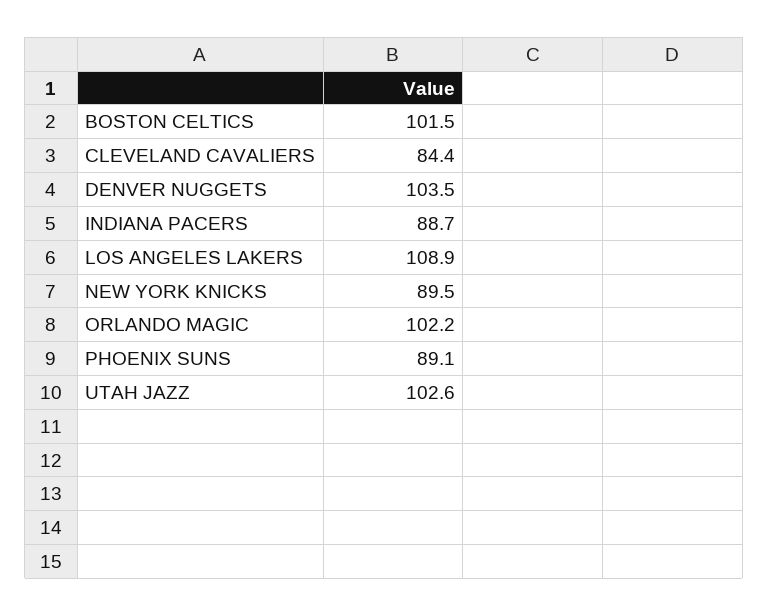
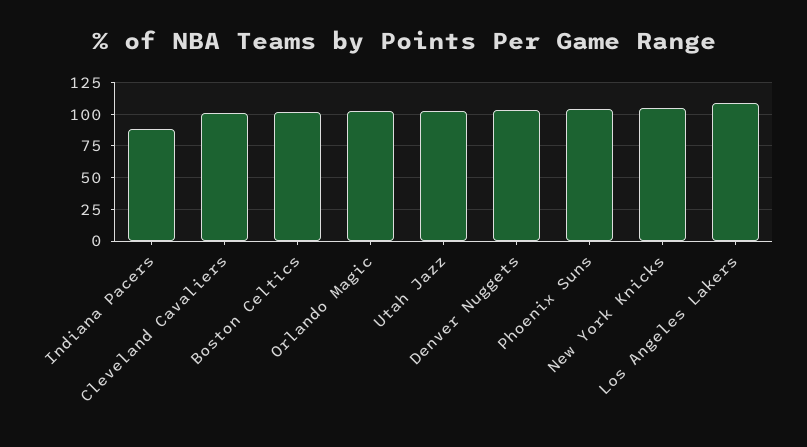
  {
    "BOSTON CELTICS": 101.5,
-   "CLEVELAND CAVALIERS": 84.4,
+   "CLEVELAND CAVALIERS": 100,
    "DENVER NUGGETS": 103.5,
    "INDIANA PACERS": 88.7,
    "LOS ANGELES LAKERS": 108.9,
-   "NEW YORK KNICKS": 89.5,
+   "NEW YORK KNICKS": 105,
    "ORLANDO MAGIC": 102.2,
-   "PHOENIX SUNS": 89.1,
+   "PHOENIX SUNS": 105,
    "UTAH JAZZ": 102.6
  }

